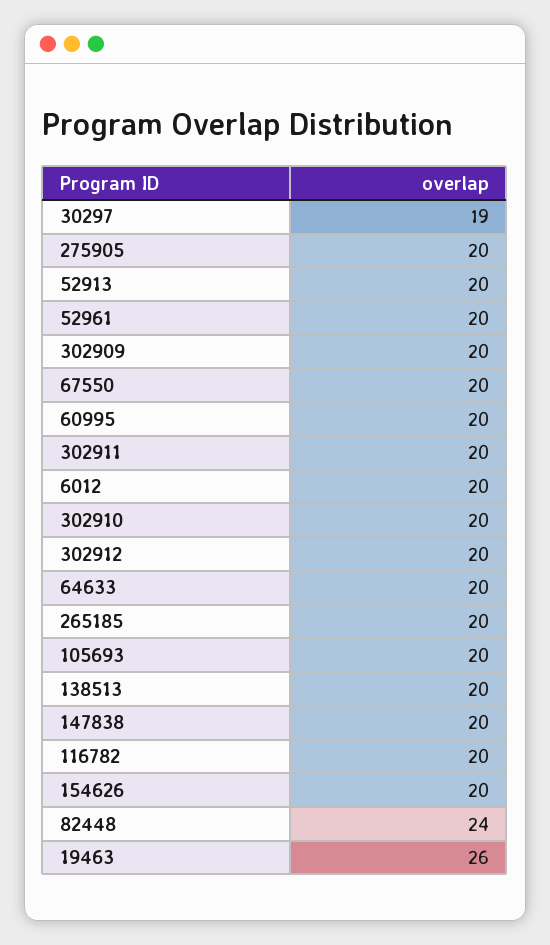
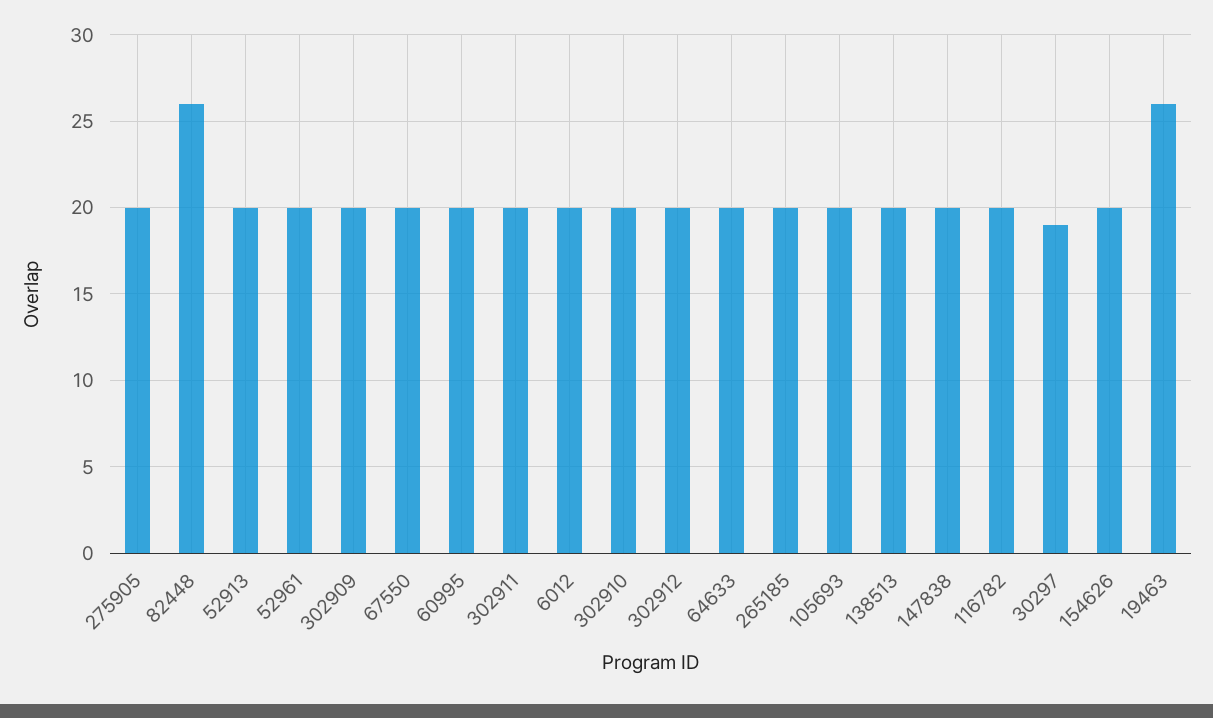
  {
    "30297": 19,
    "275905": 20,
    "52913": 20,
    "52961": 20,
    "302909": 20,
    "67550": 20,
    "60995": 20,
    "302911": 20,
    "6012": 20,
    "302910": 20,
    "302912": 20,
    "64633": 20,
    "265185": 20,
    "105693": 20,
    "138513": 20,
    "147838": 20,
    "116782": 20,
    "154626": 20,
-   "82448": 24,
+   "82448": 26,
    "19463": 26
  }

